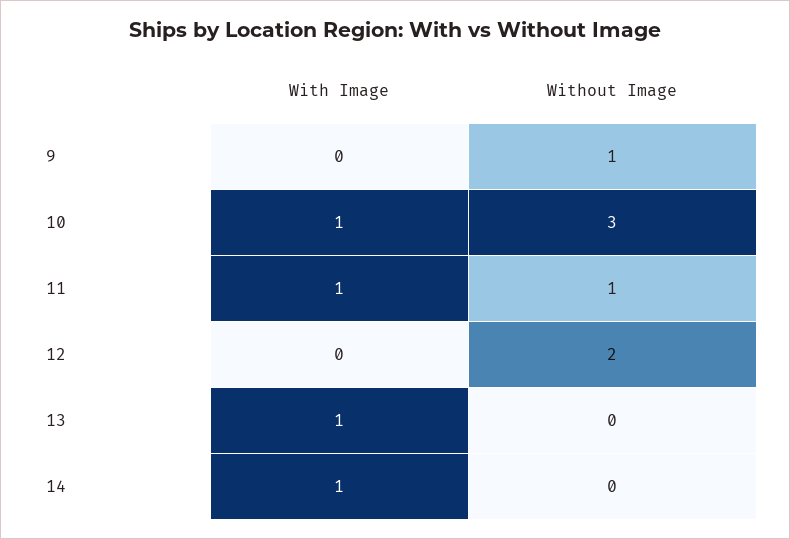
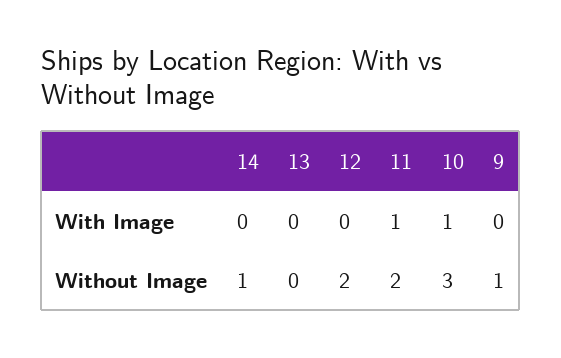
  {
    "With Image": {
      "9": 0,
      "10": 1,
      "11": 1,
      "12": 0,
-     "13": 1,
+     "13": 0,
-     "14": 1
+     "14": 0
    },
    "Without Image": {
      "9": 1,
      "10": 3,
-     "11": 1,
+     "11": 2,
      "12": 2,
      "13": 0,
-     "14": 0
+     "14": 1
    }
  }

